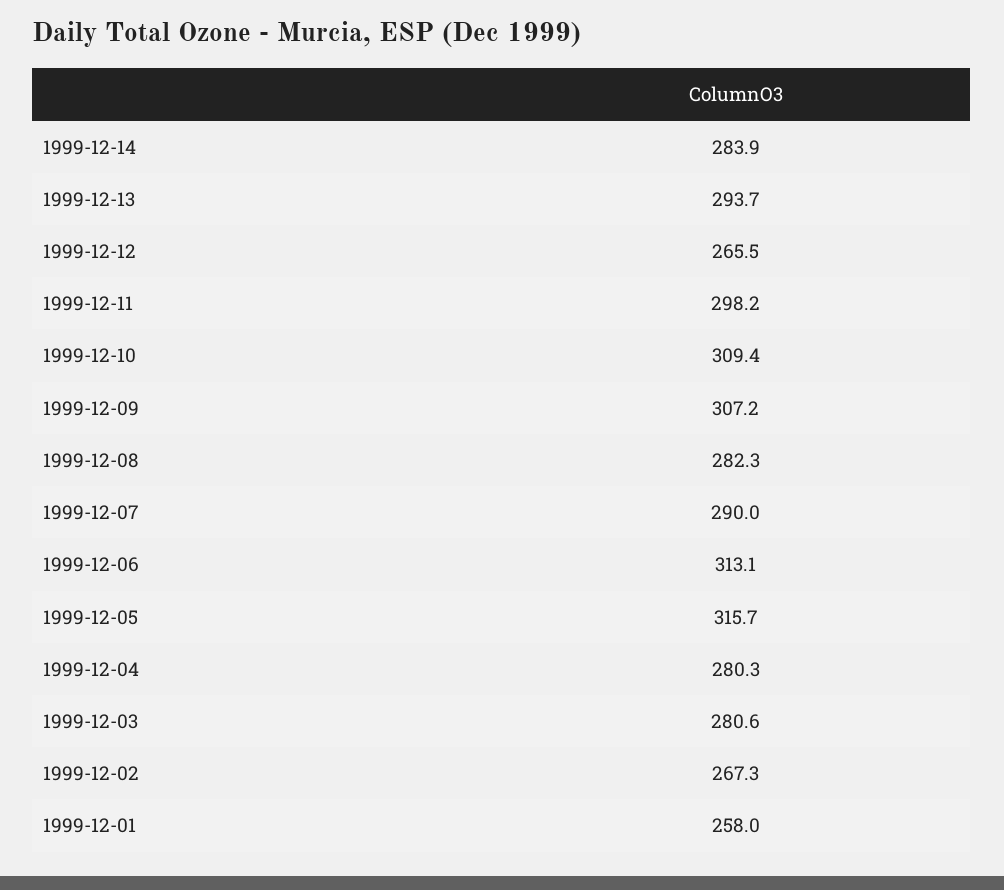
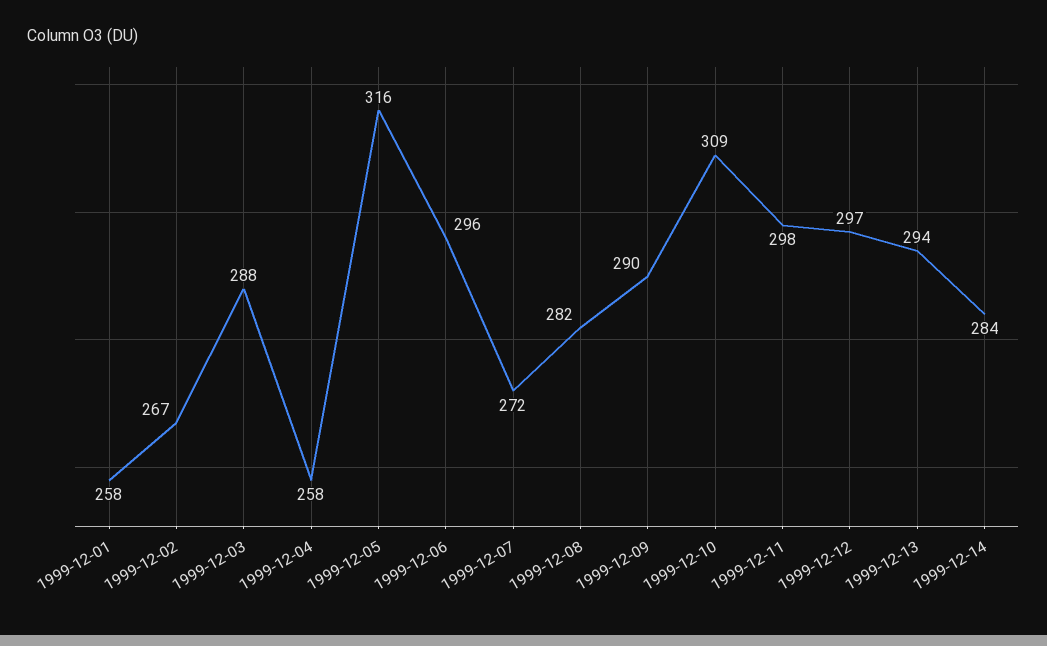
  {
    "1999-12-14": 283.9,
    "1999-12-13": 293.7,
-   "1999-12-12": 265.5,
+   "1999-12-12": 297,
    "1999-12-11": 298.2,
    "1999-12-10": 309.4,
-   "1999-12-09": 307.2,
+   "1999-12-09": 290,
    "1999-12-08": 282.3,
-   "1999-12-07": 290,
+   "1999-12-07": 272,
-   "1999-12-06": 313.1,
+   "1999-12-06": 296,
    "1999-12-05": 315.7,
-   "1999-12-04": 280.3,
+   "1999-12-04": 258,
-   "1999-12-03": 280.6,
+   "1999-12-03": 288,
    "1999-12-02": 267.3,
    "1999-12-01": 258
  }

